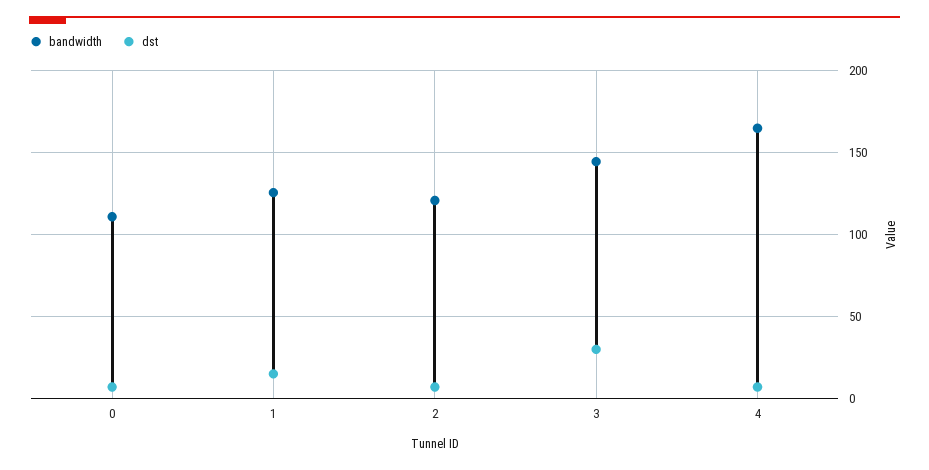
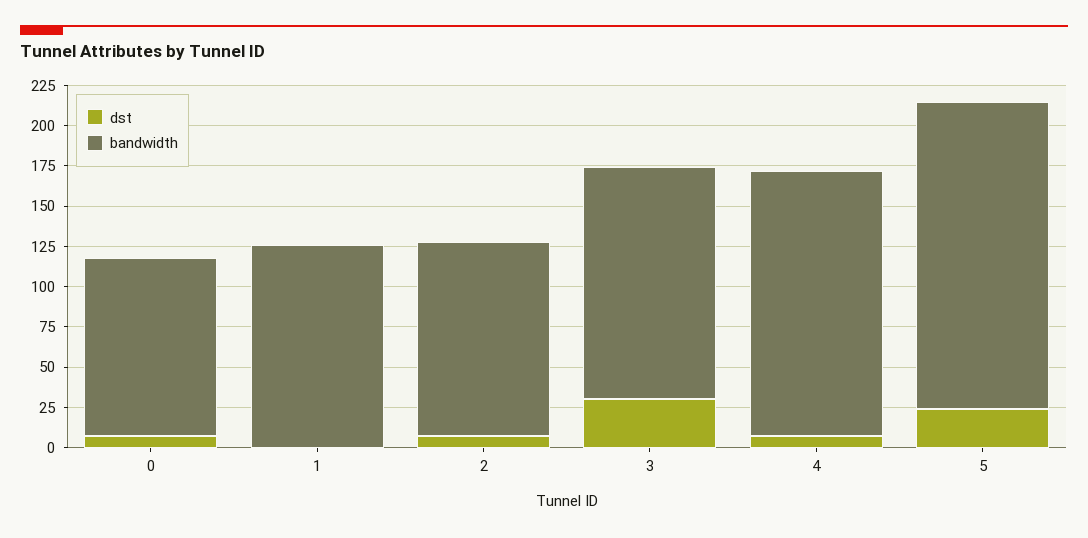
  {
    "bandwidth": {
      "0": 110,
      "1": 125,
      "2": 120,
      "3": 145,
-     "4": 165
+     "4": 165,
+     "5": 190
    },
    "dst": {
      "0": 5,
-     "1": 15,
+     "1": 0,
      "2": 5,
      "3": 30,
-     "4": 5
+     "4": 5,
+     "5": 25
    }
  }

